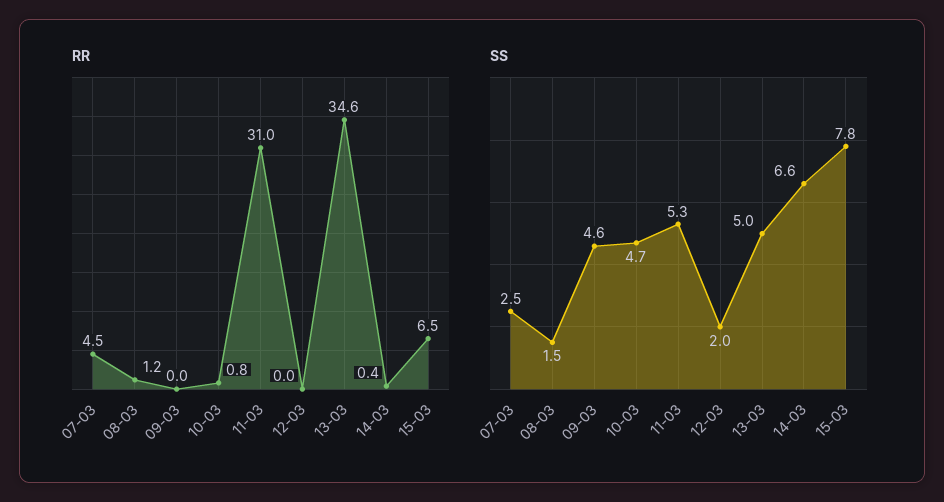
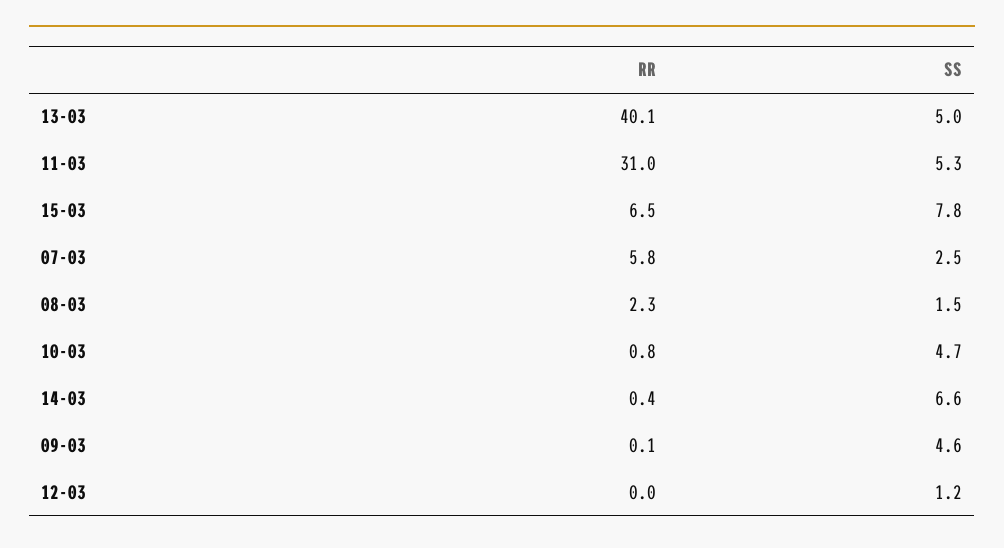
  {
    "RR": {
-     "07-03": 4.5,
+     "07-03": 5.8,
-     "08-03": 1.2,
+     "08-03": 2.3,
-     "09-03": 0,
+     "09-03": 0.1,
      "10-03": 0.8,
      "11-03": 31,
      "12-03": 0,
-     "13-03": 34.6,
+     "13-03": 40.1,
      "14-03": 0.4,
      "15-03": 6.5
    },
    "SS": {
      "07-03": 2.5,
      "08-03": 1.5,
      "09-03": 4.6,
      "10-03": 4.7,
      "11-03": 5.3,
-     "12-03": 2,
+     "12-03": 1.2,
      "13-03": 5,
      "14-03": 6.6,
      "15-03": 7.8
    }
  }

